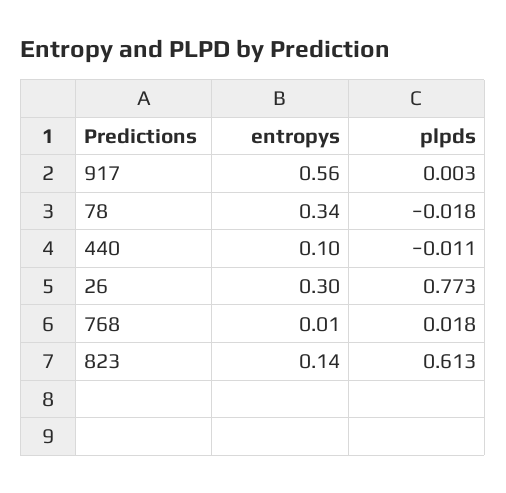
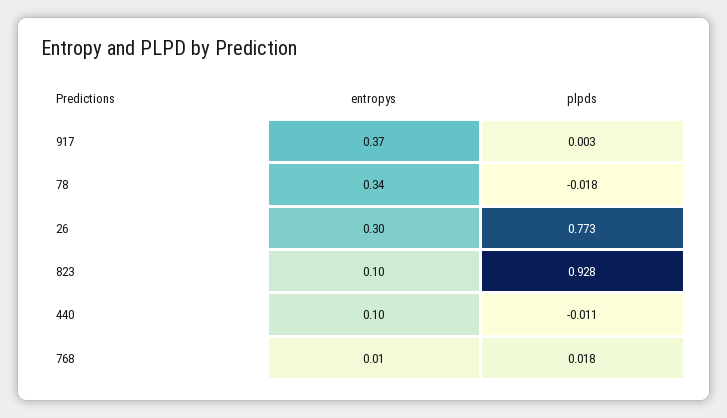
  {
    "entropys": {
-     "917": 0.56,
+     "917": 0.37,
      "78": 0.34,
      "440": 0.1,
      "26": 0.3,
      "768": 0.01,
-     "823": 0.14
+     "823": 0.1
    },
    "plpds": {
      "917": 0.003,
      "78": -0.018,
      "440": -0.011,
      "26": 0.773,
      "768": 0.018,
-     "823": 0.613
+     "823": 0.928
    }
  }

